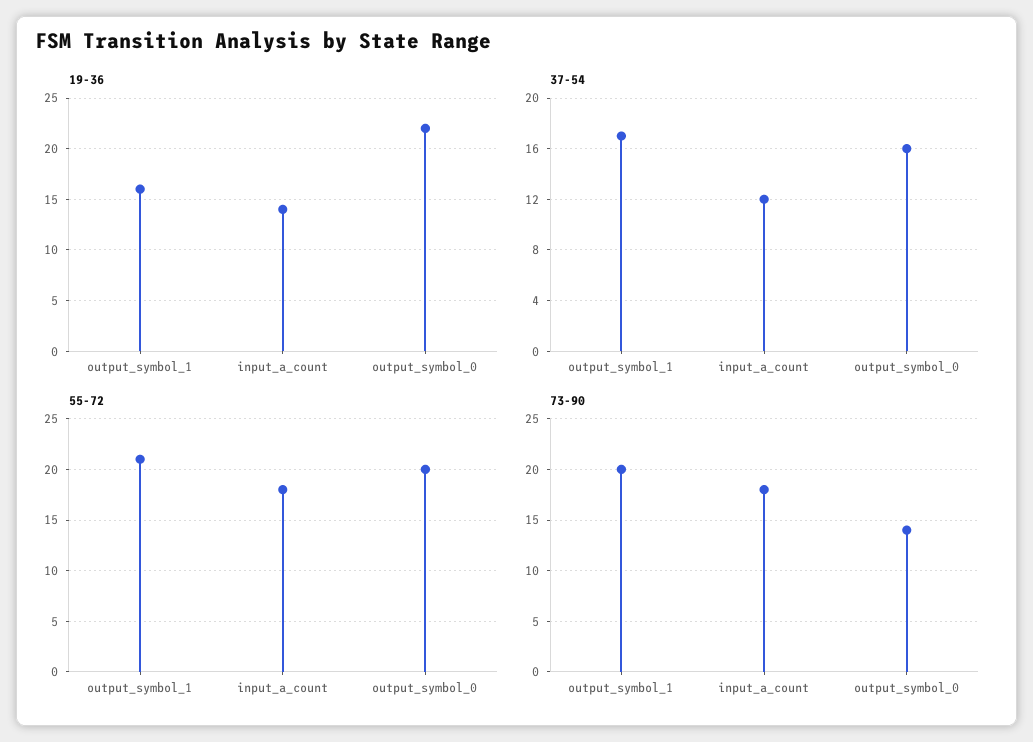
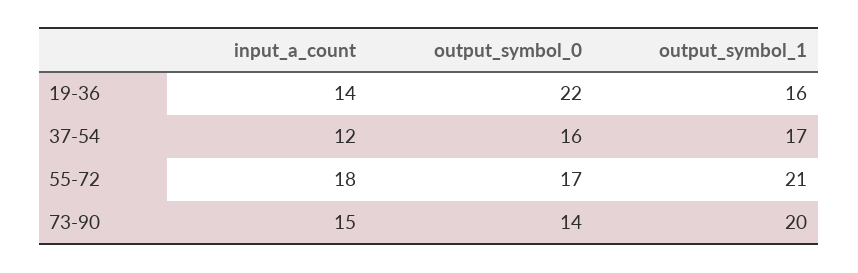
  {
    "19-36": {
      "output_symbol_1": 16,
      "input_a_count": 14,
      "output_symbol_0": 22
    },
    "37-54": {
      "output_symbol_1": 17,
      "input_a_count": 12,
      "output_symbol_0": 16
    },
    "55-72": {
      "output_symbol_1": 21,
      "input_a_count": 18,
-     "output_symbol_0": 20
+     "output_symbol_0": 17
    },
    "73-90": {
      "output_symbol_1": 20,
-     "input_a_count": 18,
+     "input_a_count": 15,
      "output_symbol_0": 14
    }
  }

